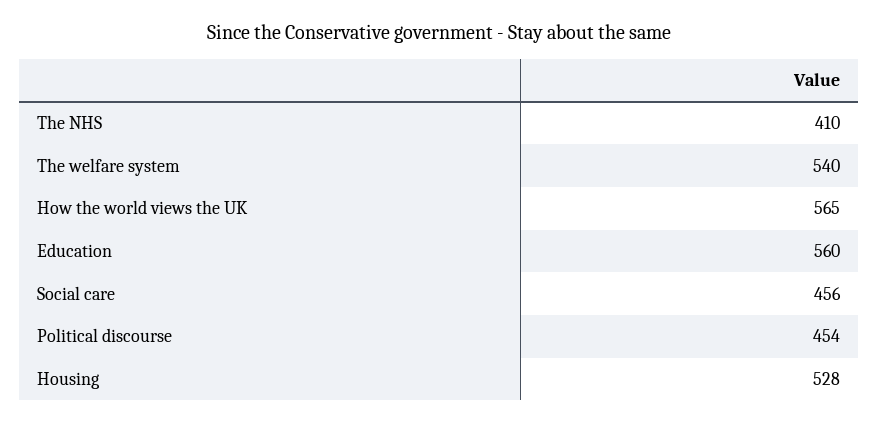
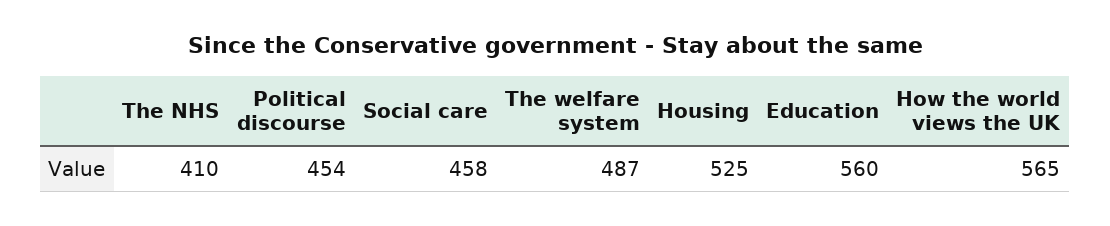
  {
    "The NHS": 410,
-   "The welfare system": 540,
+   "The welfare system": 487,
    "How the world views the UK": 565,
    "Education": 560,
-   "Social care": 456,
+   "Social care": 458,
    "Political discourse": 454,
-   "Housing": 528
+   "Housing": 525
  }

